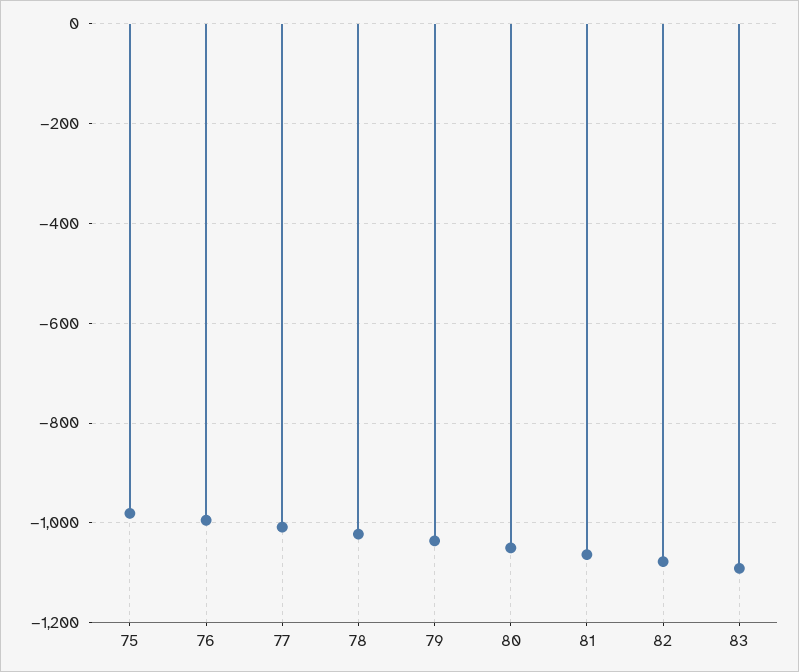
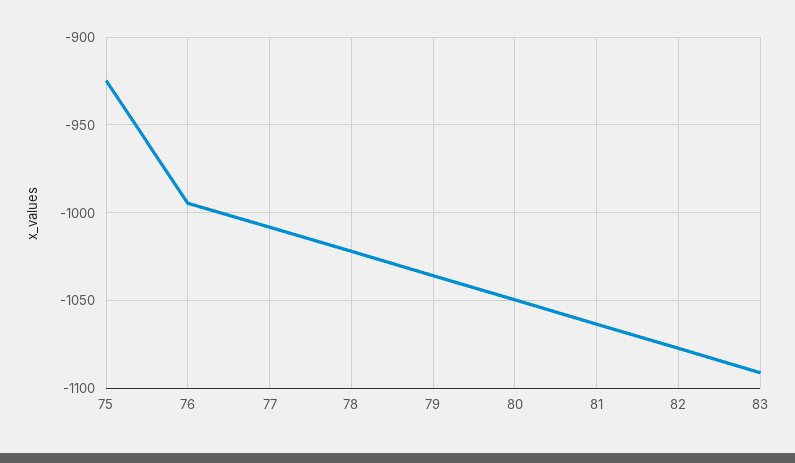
  {
-   "75": -980,
+   "75": -925,
    "76": -995,
    "77": -1010,
    "78": -1020,
    "79": -1035,
    "80": -1050,
    "81": -1065,
    "82": -1075,
    "83": -1090
  }

